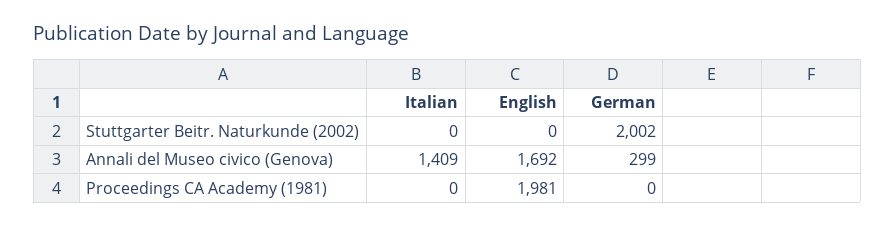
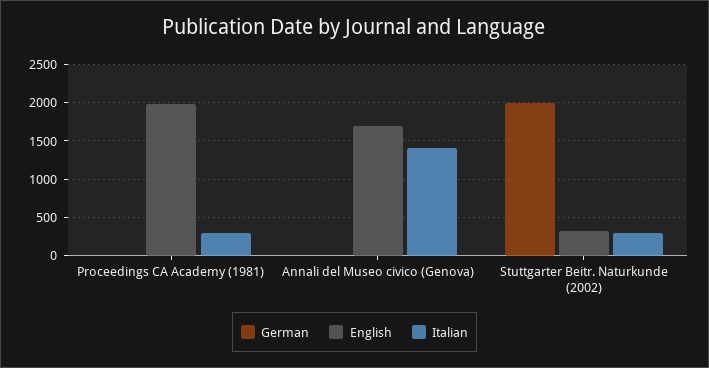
  {
    "Italian": {
-     "Stuttgarter Beitr. Naturkunde (2002)": 0,
+     "Stuttgarter Beitr. Naturkunde (2002)": 300,
      "Annali del Museo civico (Genova)": 1409,
-     "Proceedings CA Academy (1981)": 0
+     "Proceedings CA Academy (1981)": 300
    },
    "English": {
-     "Stuttgarter Beitr. Naturkunde (2002)": 0,
+     "Stuttgarter Beitr. Naturkunde (2002)": 300,
      "Annali del Museo civico (Genova)": 1692,
      "Proceedings CA Academy (1981)": 1981
    },
    "German": {
      "Stuttgarter Beitr. Naturkunde (2002)": 2002,
-     "Annali del Museo civico (Genova)": 299,
+     "Annali del Museo civico (Genova)": 0,
      "Proceedings CA Academy (1981)": 0
    }
  }

